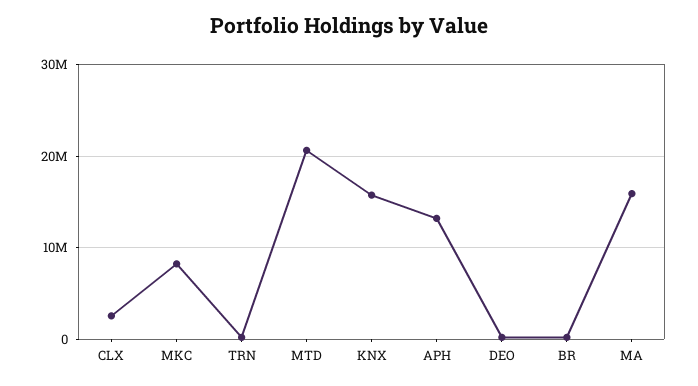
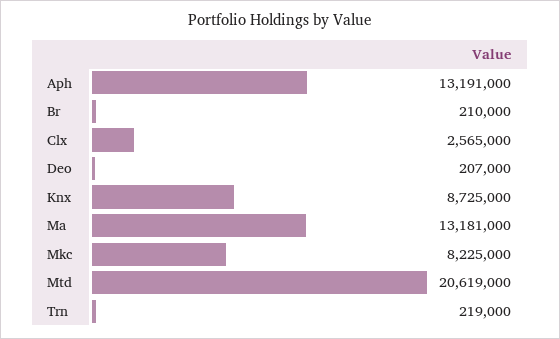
  {
    "CLX": 2565000,
    "MKC": 8225000,
    "TRN": 219000,
    "MTD": 20619000,
-   "KNX": 16000000,
+   "KNX": 8725000,
    "APH": 13191000,
    "DEO": 207000,
    "BR": 210000,
-   "MA": 16000000
+   "MA": 13181000
  }

